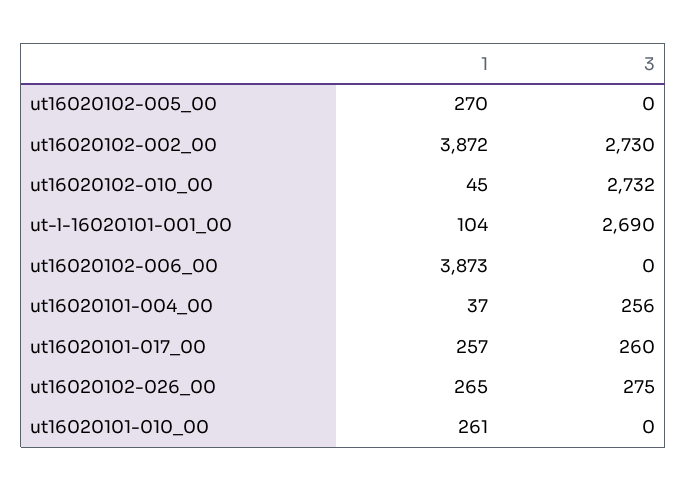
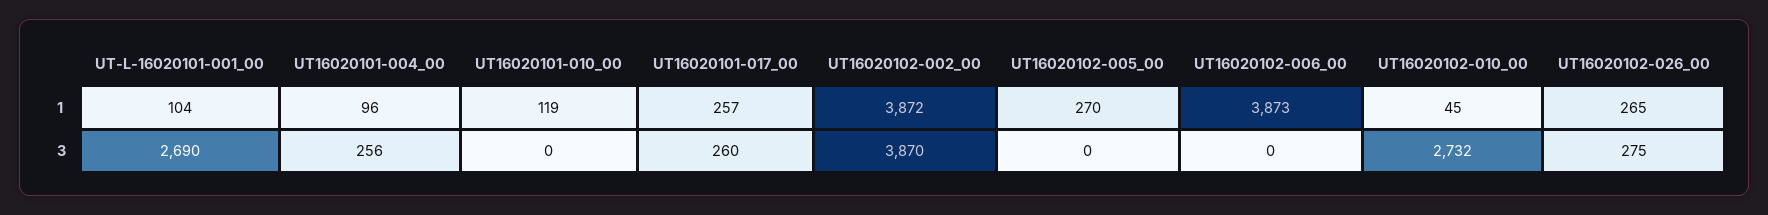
  {
    "1": {
      "ut16020102-005_00": 270,
      "ut16020102-002_00": 3872,
      "ut16020102-010_00": 45,
      "ut-l-16020101-001_00": 104,
      "ut16020102-006_00": 3873,
-     "ut16020101-004_00": 37,
+     "ut16020101-004_00": 96,
      "ut16020101-017_00": 257,
      "ut16020102-026_00": 265,
-     "ut16020101-010_00": 261
+     "ut16020101-010_00": 119
    },
    "3": {
      "ut16020102-005_00": 0,
-     "ut16020102-002_00": 2730,
+     "ut16020102-002_00": 3870,
      "ut16020102-010_00": 2732,
      "ut-l-16020101-001_00": 2690,
      "ut16020102-006_00": 0,
      "ut16020101-004_00": 256,
      "ut16020101-017_00": 260,
      "ut16020102-026_00": 275,
      "ut16020101-010_00": 0
    }
  }

